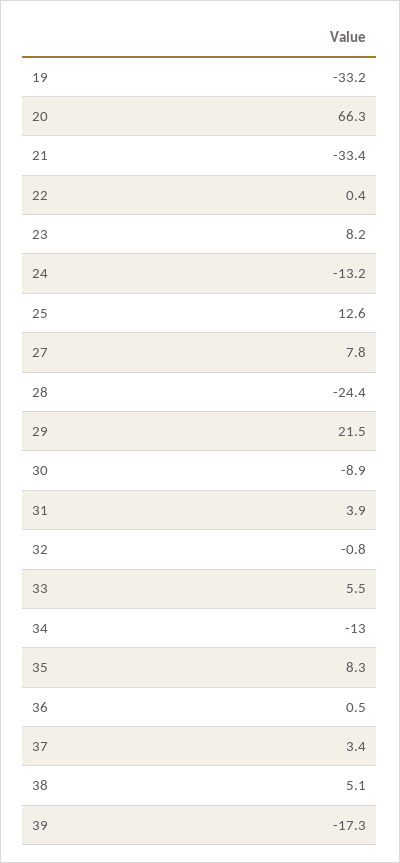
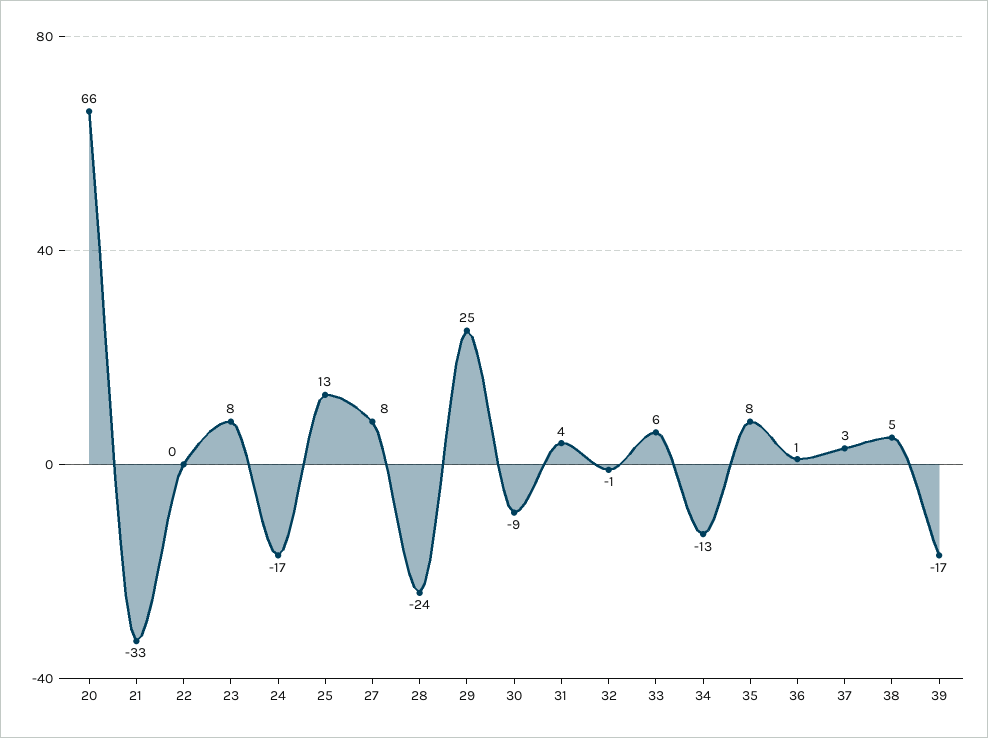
  {
-   "19": -33.2,
    "20": 66.3,
    "21": -33.4,
    "22": 0.4,
    "23": 8.2,
-   "24": -13.2,
+   "24": -17,
    "25": 12.6,
    "27": 7.8,
    "28": -24.4,
-   "29": 21.5,
+   "29": 25,
    "30": -8.9,
    "31": 3.9,
    "32": -0.8,
    "33": 5.5,
    "34": -13,
    "35": 8.3,
    "36": 0.5,
    "37": 3.4,
    "38": 5.1,
    "39": -17.3
  }

